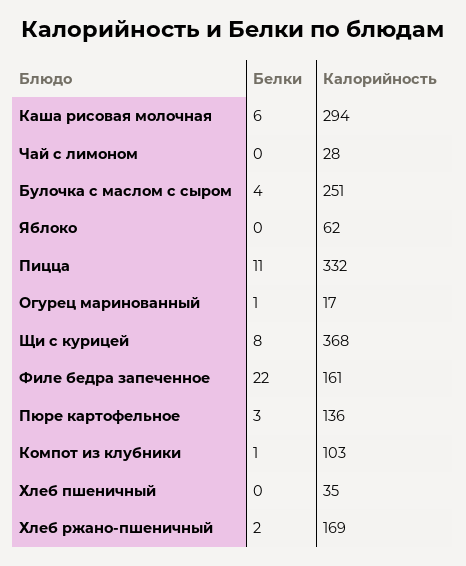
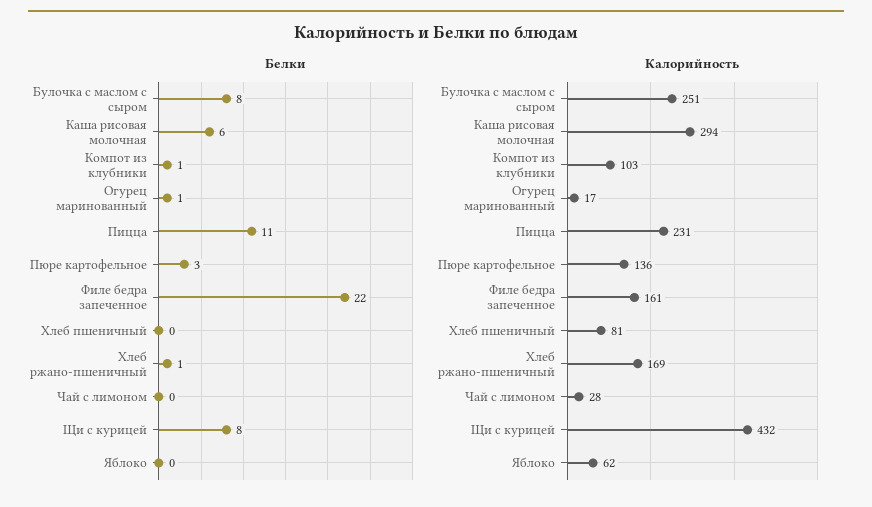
  {
    "Белки": {
      "Каша рисовая молочная": 6,
      "Чай с лимоном": 0,
-     "Булочка с маслом с сыром": 4,
+     "Булочка с маслом с сыром": 8,
      "Яблоко": 0,
      "Пицца": 11,
      "Огурец маринованный": 1,
      "Щи с курицей": 8,
      "Филе бедра запеченное": 22,
      "Пюре картофельное": 3,
      "Компот из клубники": 1,
      "Хлеб пшеничный": 0,
-     "Хлеб ржано-пшеничный": 2
+     "Хлеб ржано-пшеничный": 1
    },
    "Калорийность": {
      "Каша рисовая молочная": 294,
      "Чай с лимоном": 28,
      "Булочка с маслом с сыром": 251,
      "Яблоко": 62,
-     "Пицца": 332,
+     "Пицца": 231,
      "Огурец маринованный": 17,
-     "Щи с курицей": 368,
+     "Щи с курицей": 432,
      "Филе бедра запеченное": 161,
      "Пюре картофельное": 136,
      "Компот из клубники": 103,
-     "Хлеб пшеничный": 35,
+     "Хлеб пшеничный": 81,
      "Хлеб ржано-пшеничный": 169
    }
  }

